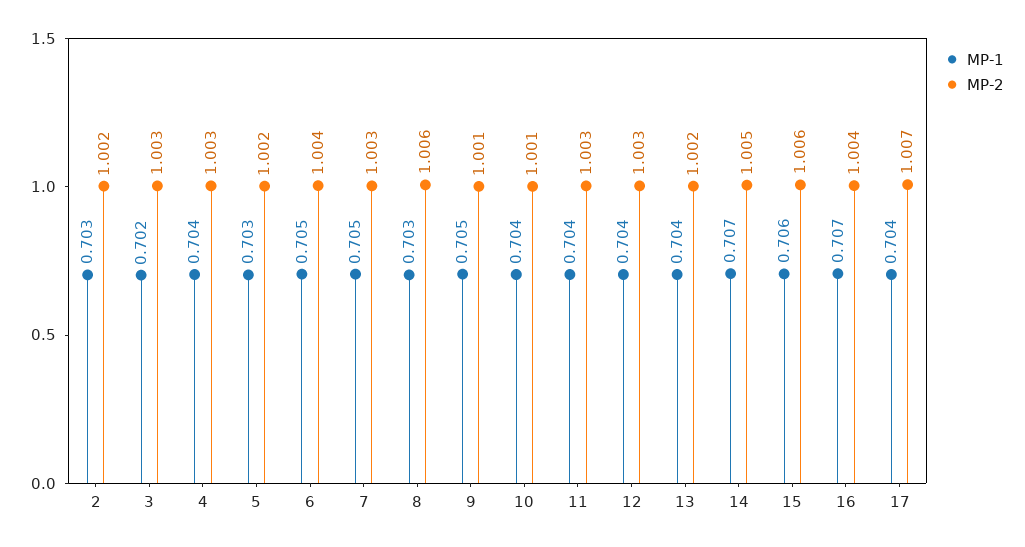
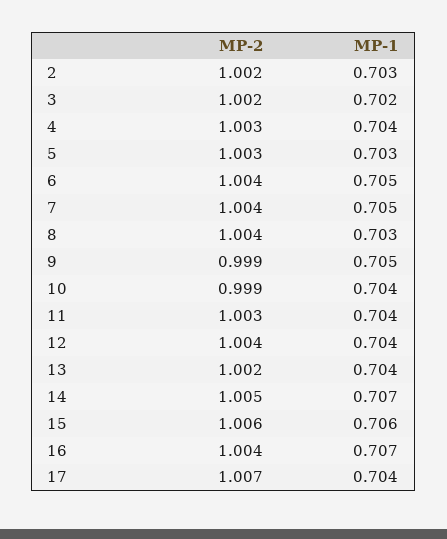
  {
    "MP-1": {
      "2": 0.703,
      "3": 0.702,
      "4": 0.704,
      "5": 0.703,
      "6": 0.705,
      "7": 0.705,
      "8": 0.703,
      "9": 0.705,
      "10": 0.704,
      "11": 0.704,
      "12": 0.704,
      "13": 0.704,
      "14": 0.707,
      "15": 0.706,
      "16": 0.707,
      "17": 0.704
    },
    "MP-2": {
      "2": 1.002,
-     "3": 1.003,
+     "3": 1.002,
      "4": 1.003,
-     "5": 1.002,
+     "5": 1.003,
      "6": 1.004,
-     "7": 1.003,
+     "7": 1.004,
-     "8": 1.006,
+     "8": 1.004,
-     "9": 1.001,
+     "9": 0.999,
-     "10": 1.001,
+     "10": 0.999,
      "11": 1.003,
-     "12": 1.003,
+     "12": 1.004,
      "13": 1.002,
      "14": 1.005,
      "15": 1.006,
      "16": 1.004,
      "17": 1.007
    }
  }

